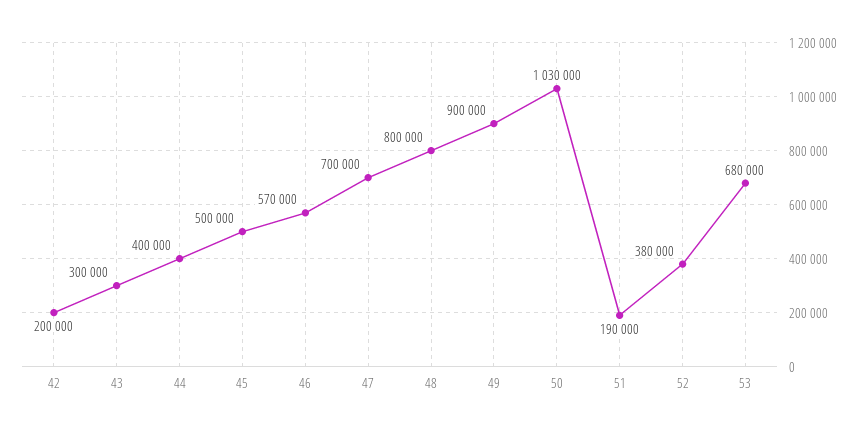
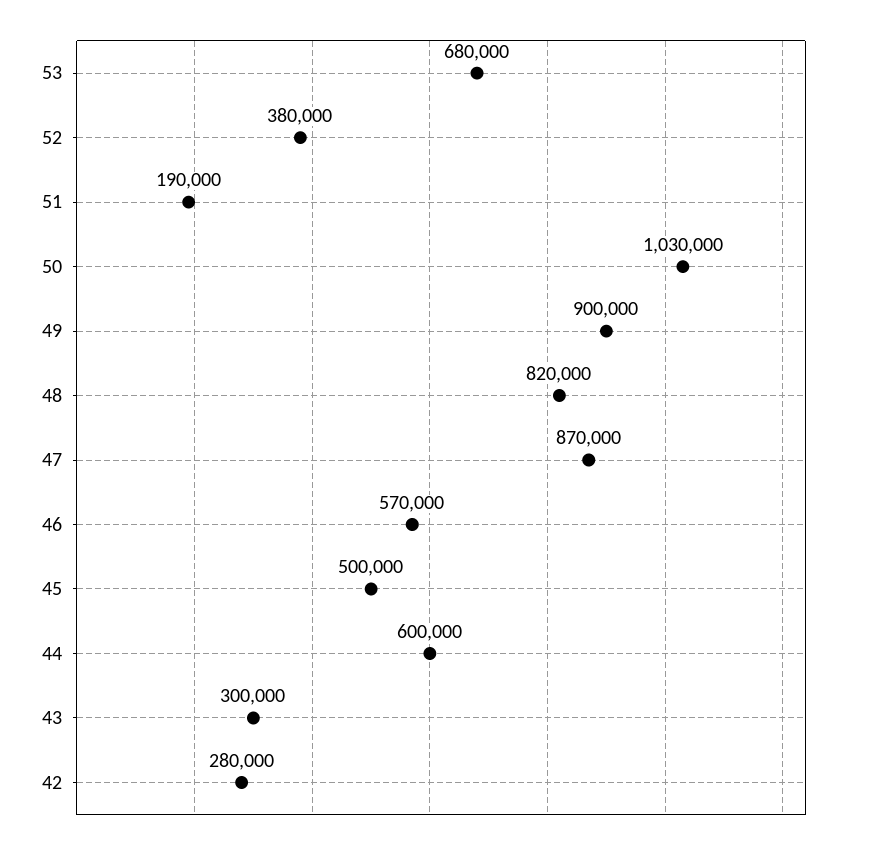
  {
-   "42": 200000,
+   "42": 280000,
    "43": 300000,
-   "44": 400000,
+   "44": 600000,
    "45": 500000,
    "46": 570000,
-   "47": 700000,
+   "47": 870000,
-   "48": 800000,
+   "48": 820000,
    "49": 900000,
    "50": 1030000,
    "51": 190000,
    "52": 380000,
    "53": 680000
  }

